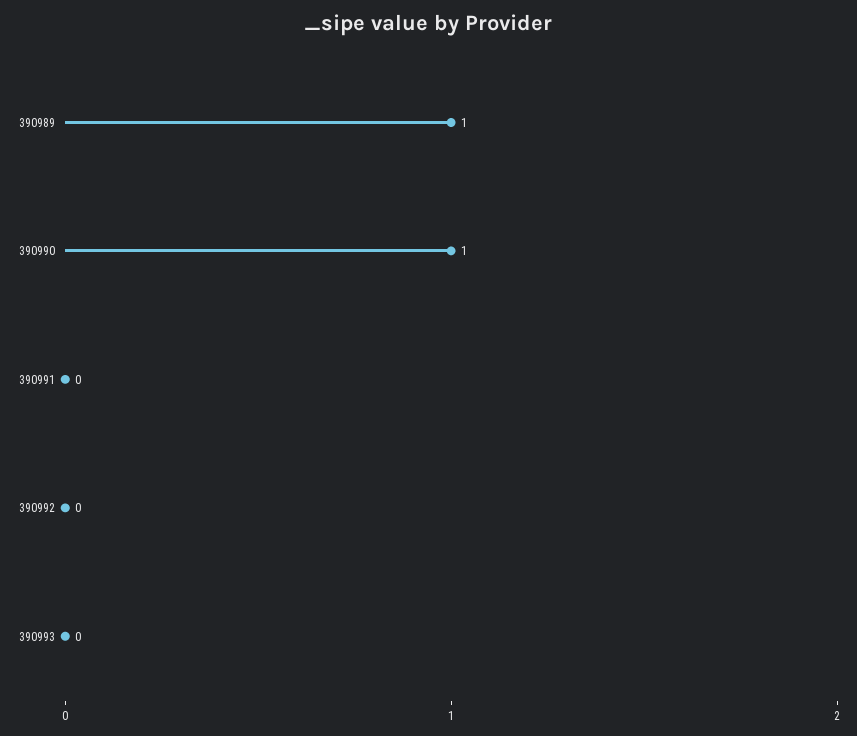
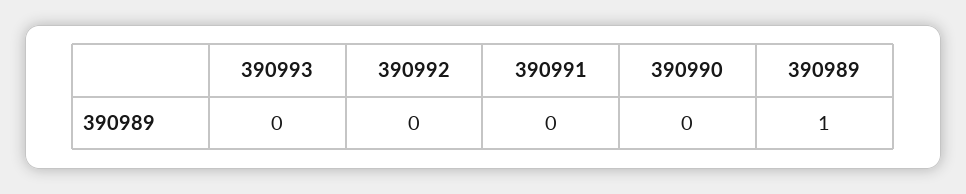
  {
    "390989": 1,
-   "390990": 1,
+   "390990": 0,
    "390991": 0,
    "390992": 0,
    "390993": 0
  }

